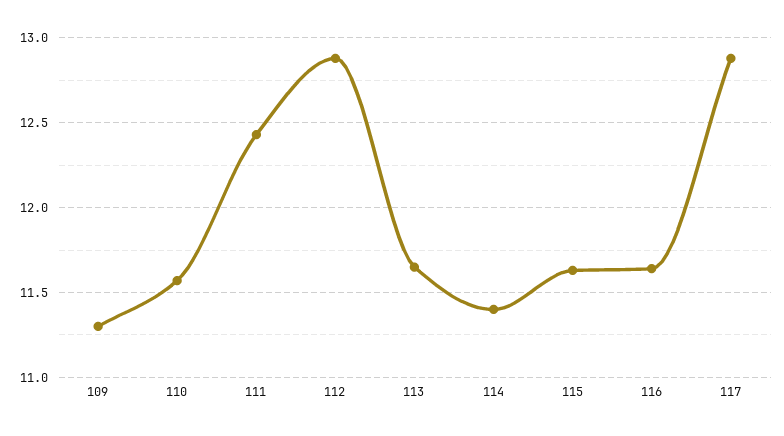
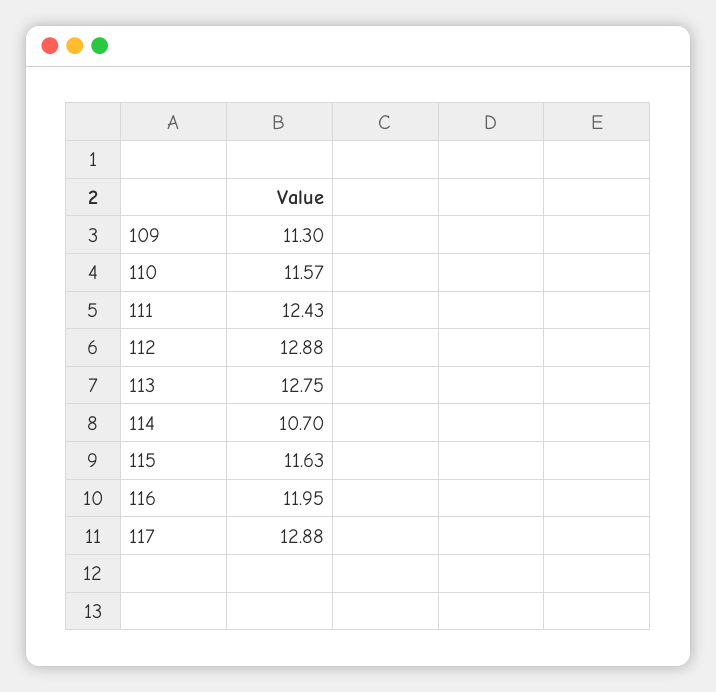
  {
    "109": 11.3,
    "110": 11.57,
    "111": 12.43,
    "112": 12.88,
-   "113": 11.65,
+   "113": 12.75,
-   "114": 11.4,
+   "114": 10.7,
    "115": 11.63,
-   "116": 11.65,
+   "116": 11.95,
    "117": 12.88
  }

